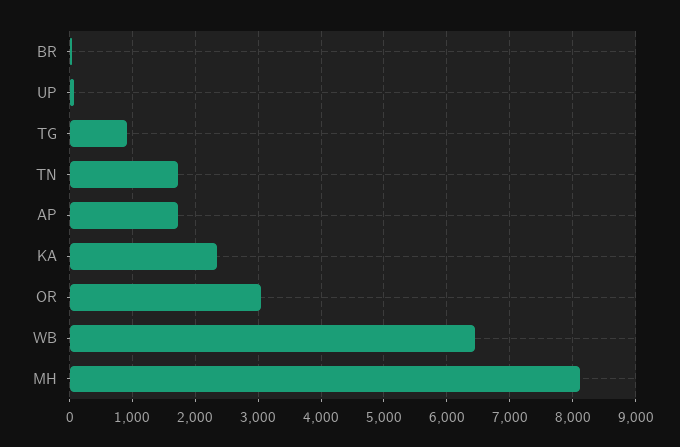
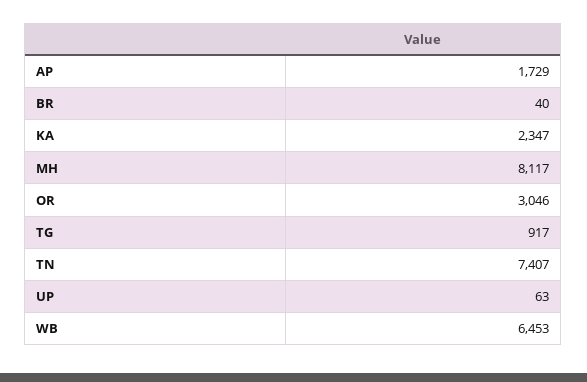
  {
    "BR": 40,
    "UP": 63,
    "TG": 917,
-   "TN": 1700,
+   "TN": 7407,
    "AP": 1729,
    "KA": 2347,
    "OR": 3046,
    "WB": 6453,
    "MH": 8117
  }

